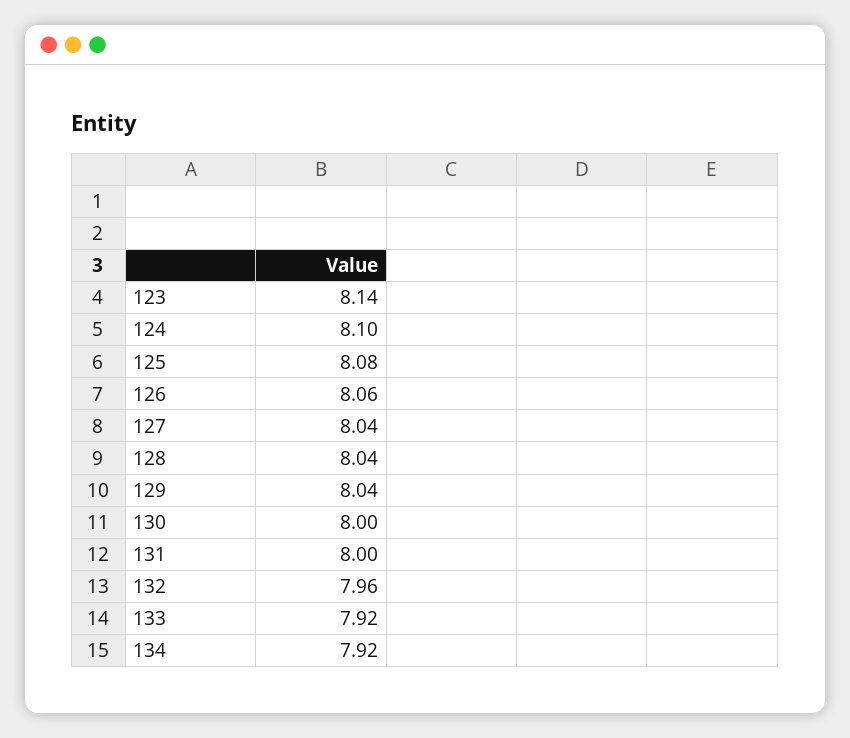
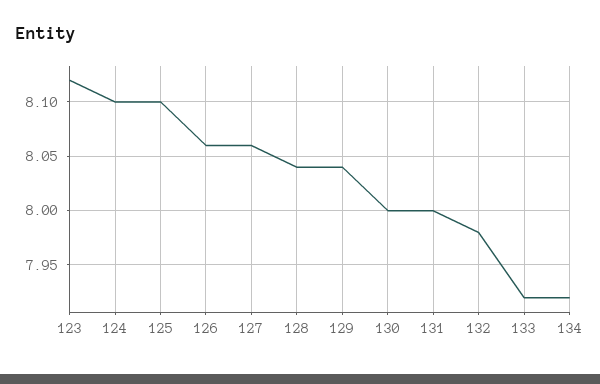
  {
-   "123": 8.14,
+   "123": 8.12,
    "124": 8.1,
-   "125": 8.08,
+   "125": 8.1,
    "126": 8.06,
-   "127": 8.04,
+   "127": 8.06,
    "128": 8.04,
    "129": 8.04,
    "130": 8,
    "131": 8,
-   "132": 7.96,
+   "132": 7.98,
    "133": 7.92,
    "134": 7.92
  }

